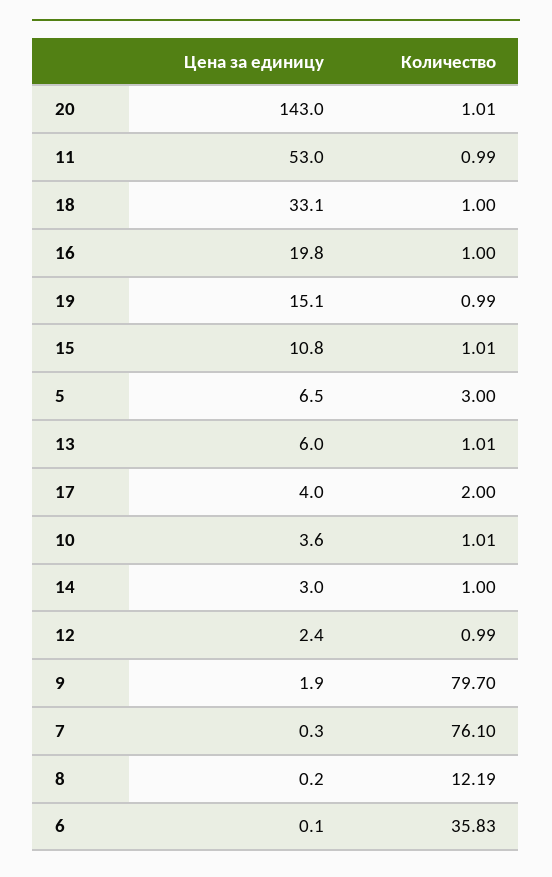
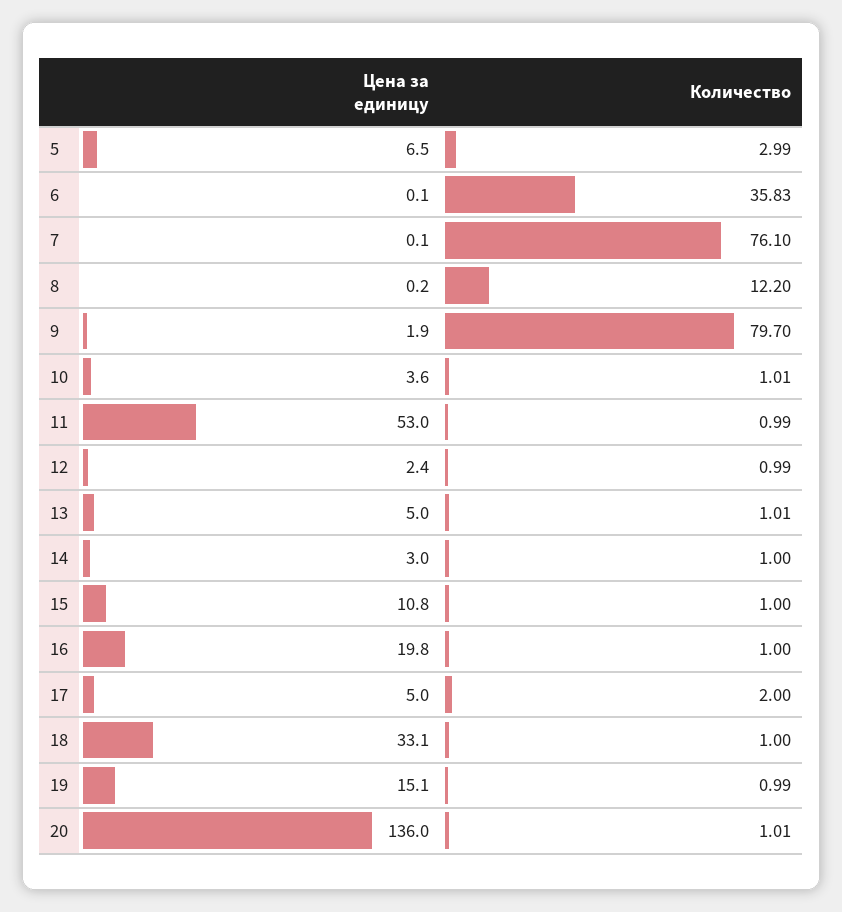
  {
    "Цена за единицу": {
-     "20": 143,
+     "20": 136,
      "11": 53,
      "18": 33.1,
      "16": 19.8,
      "19": 15.1,
      "15": 10.8,
      "5": 6.5,
-     "13": 6,
+     "13": 5,
-     "17": 4,
+     "17": 5,
      "10": 3.6,
      "14": 3,
      "12": 2.4,
      "9": 1.9,
-     "7": 0.3,
+     "7": 0.1,
      "8": 0.2,
      "6": 0.1
    },
    "Количество": {
      "20": 1.01,
      "11": 0.99,
      "18": 1,
      "16": 1,
      "19": 0.99,
-     "15": 1.01,
+     "15": 1,
-     "5": 3,
+     "5": 2.99,
      "13": 1.01,
      "17": 2,
      "10": 1.01,
      "14": 1,
      "12": 0.99,
      "9": 79.7,
      "7": 76.1,
-     "8": 12.19,
+     "8": 12.2,
      "6": 35.83
    }
  }

